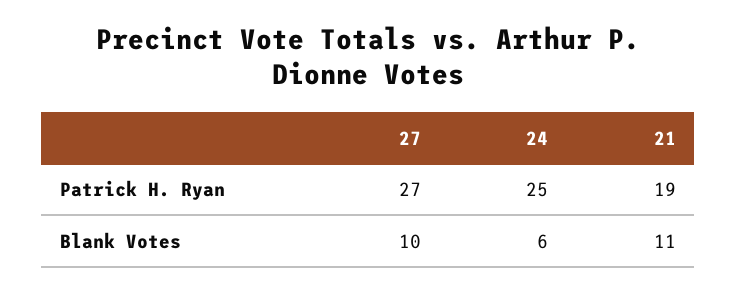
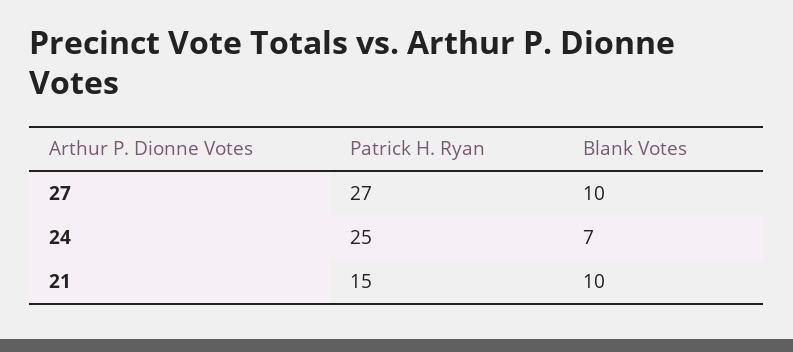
  {
    "27": {
      "Patrick H. Ryan": 27,
      "Blank Votes": 10
    },
    "24": {
      "Patrick H. Ryan": 25,
-     "Blank Votes": 6
+     "Blank Votes": 7
    },
    "21": {
-     "Patrick H. Ryan": 19,
+     "Patrick H. Ryan": 15,
-     "Blank Votes": 11
+     "Blank Votes": 10
    }
  }

